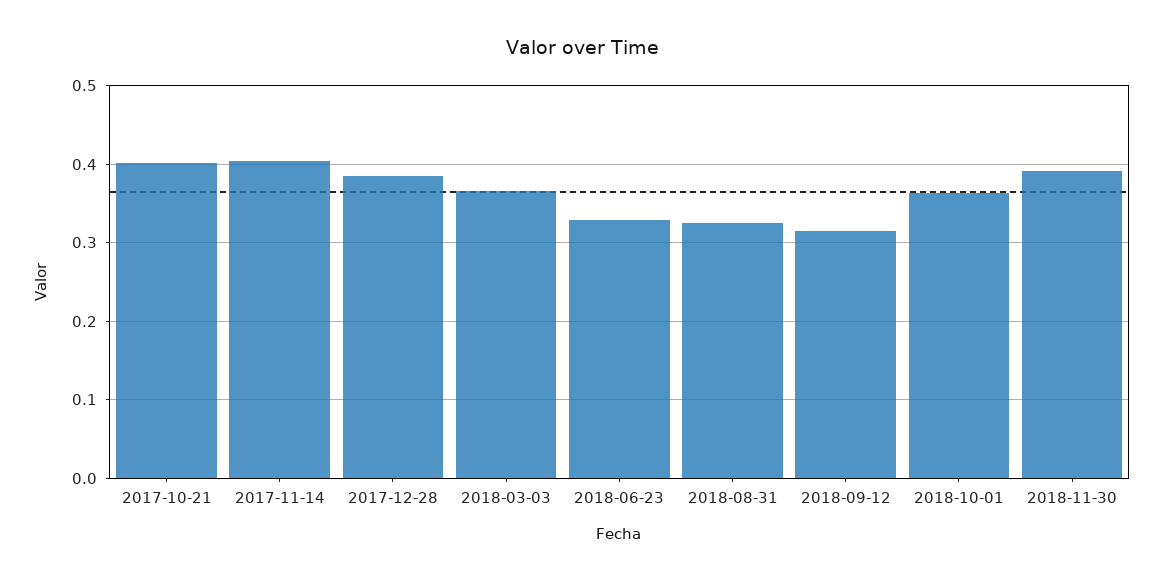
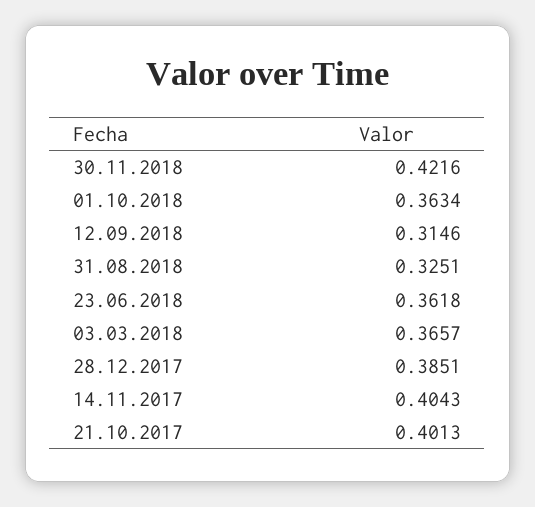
  {
    "2017-10-21": 0.4013,
    "2017-11-14": 0.4043,
    "2017-12-28": 0.3851,
    "2018-03-03": 0.3657,
-   "2018-06-23": 0.33,
+   "2018-06-23": 0.3618,
    "2018-08-31": 0.3251,
    "2018-09-12": 0.3146,
    "2018-10-01": 0.3634,
-   "2018-11-30": 0.39
+   "2018-11-30": 0.4216
  }

